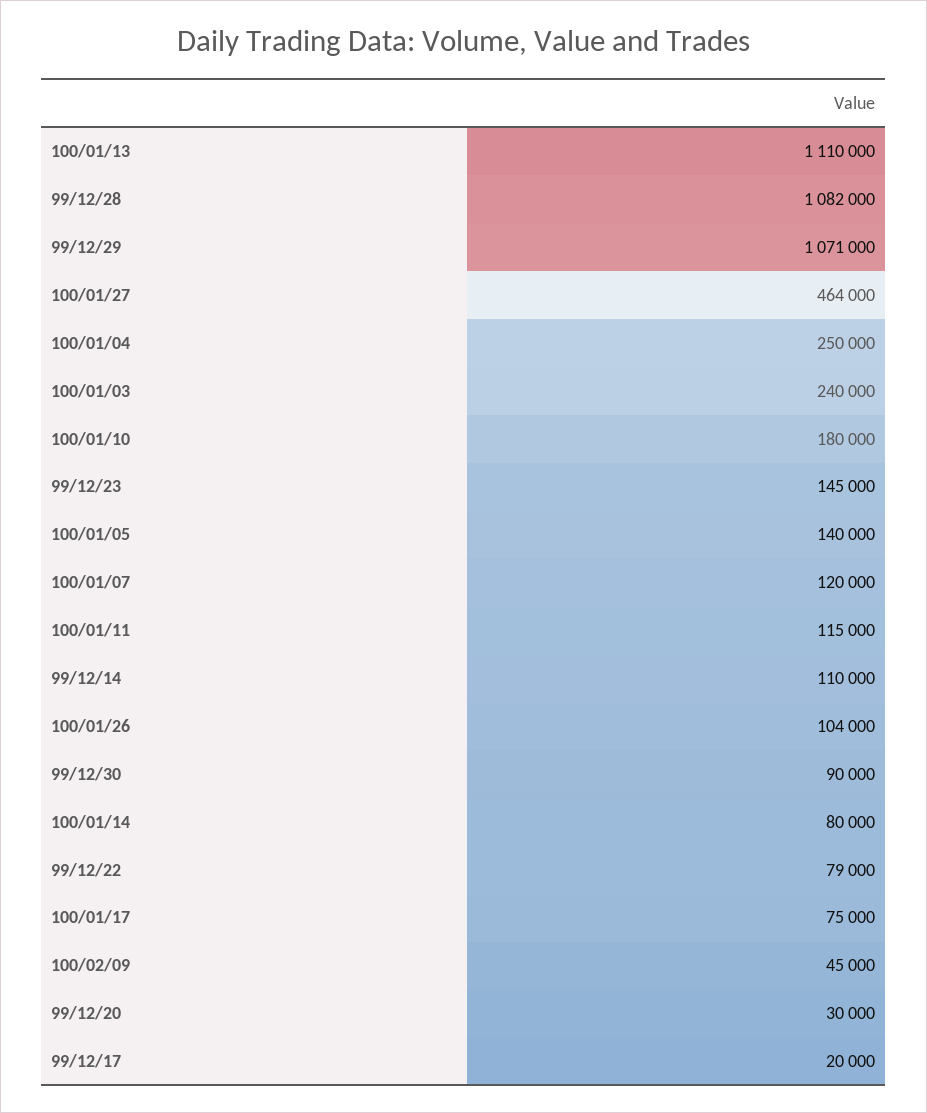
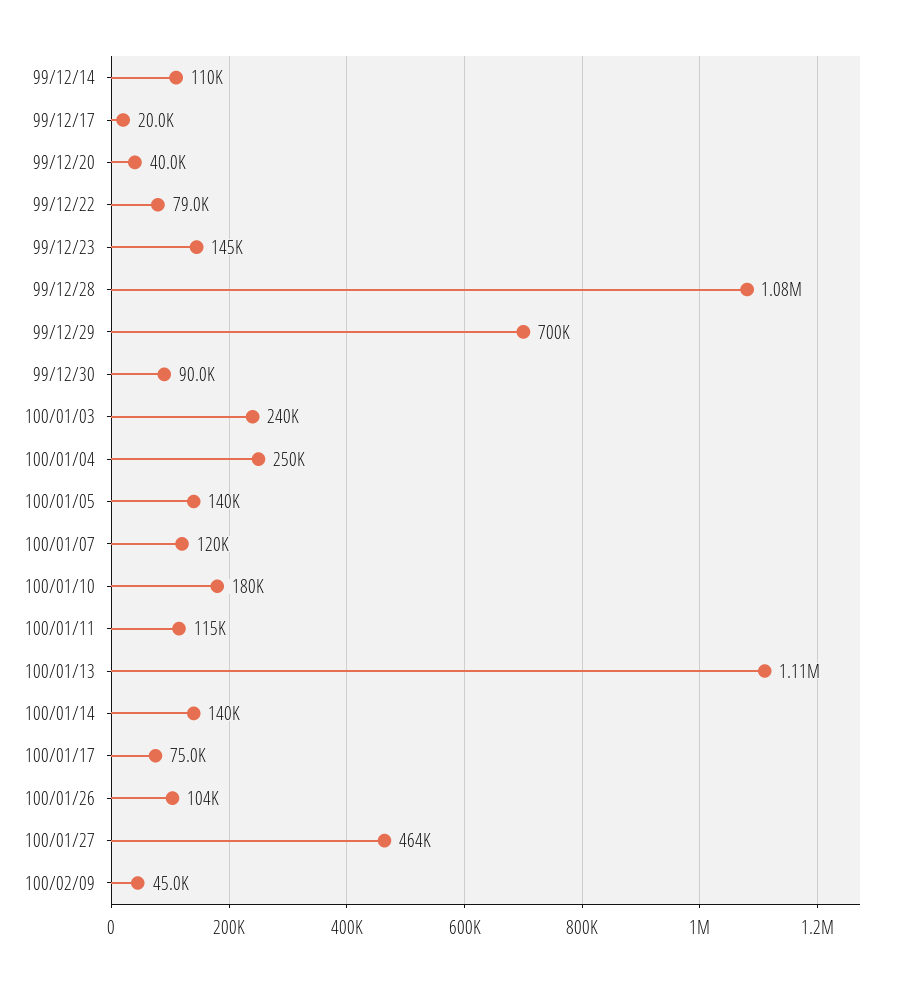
  {
    "100/01/13": 1110000,
    "99/12/28": 1082000,
-   "99/12/29": 1071000,
+   "99/12/29": 700000,
    "100/01/27": 464000,
    "100/01/04": 250000,
    "100/01/03": 240000,
    "100/01/10": 180000,
    "99/12/23": 145000,
    "100/01/05": 140000,
    "100/01/07": 120000,
    "100/01/11": 115000,
    "99/12/14": 110000,
    "100/01/26": 104000,
    "99/12/30": 90000,
-   "100/01/14": 80000,
+   "100/01/14": 140000,
    "99/12/22": 79000,
    "100/01/17": 75000,
    "100/02/09": 45000,
-   "99/12/20": 30000,
+   "99/12/20": 40000,
    "99/12/17": 20000
  }

